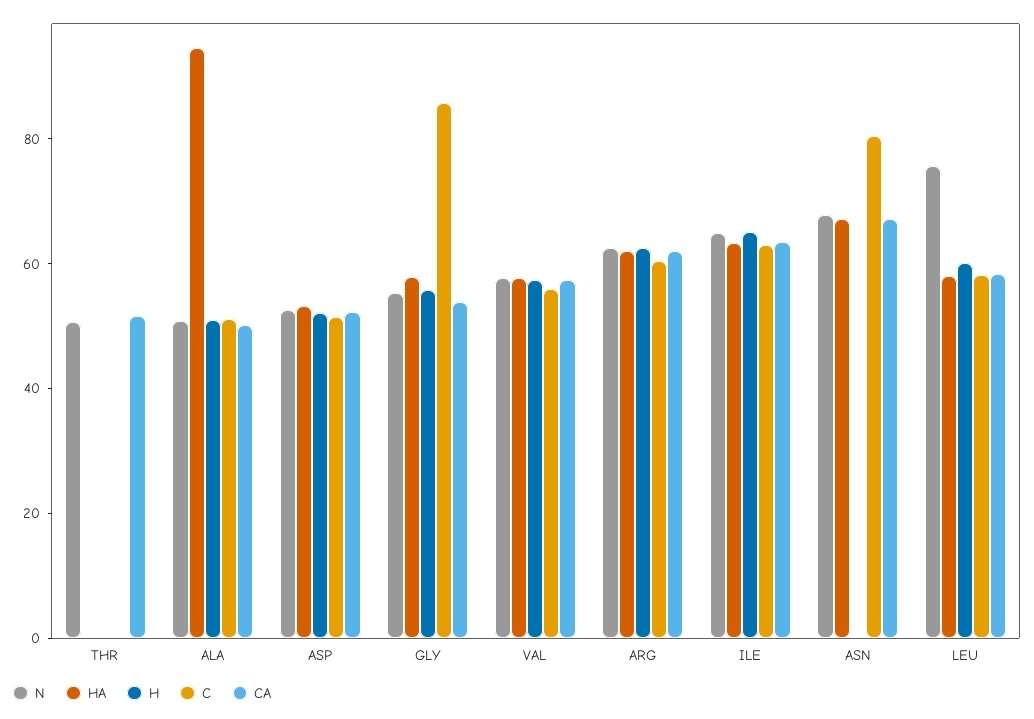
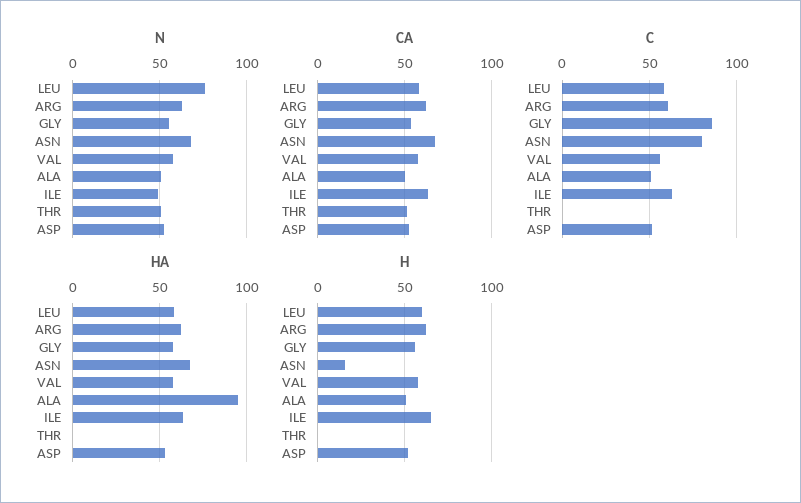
  {
    "N": {
      "THR": 50,
      "ALA": 50,
      "ASP": 55,
      "GLY": 55,
      "VAL": 60,
      "ARG": 60,
-     "ILE": 65,
+     "ILE": 50,
      "ASN": 70,
      "LEU": 75
    },
    "HA": {
      "THR": 0,
      "ALA": 95,
      "ASP": 55,
      "GLY": 60,
      "VAL": 60,
      "ARG": 60,
      "ILE": 65,
      "ASN": 65,
      "LEU": 60
    },
    "H": {
      "THR": 0,
      "ALA": 50,
      "ASP": 50,
      "GLY": 55,
      "VAL": 55,
      "ARG": 60,
      "ILE": 65,
-     "ASN": 0,
+     "ASN": 15,
      "LEU": 60
    },
    "C": {
      "THR": 0,
      "ALA": 50,
      "ASP": 50,
      "GLY": 85,
      "VAL": 55,
      "ARG": 60,
      "ILE": 65,
      "ASN": 80,
      "LEU": 60
    },
    "CA": {
      "THR": 50,
      "ALA": 50,
      "ASP": 50,
      "GLY": 55,
      "VAL": 55,
      "ARG": 60,
      "ILE": 65,
      "ASN": 65,
      "LEU": 60
    }
  }

